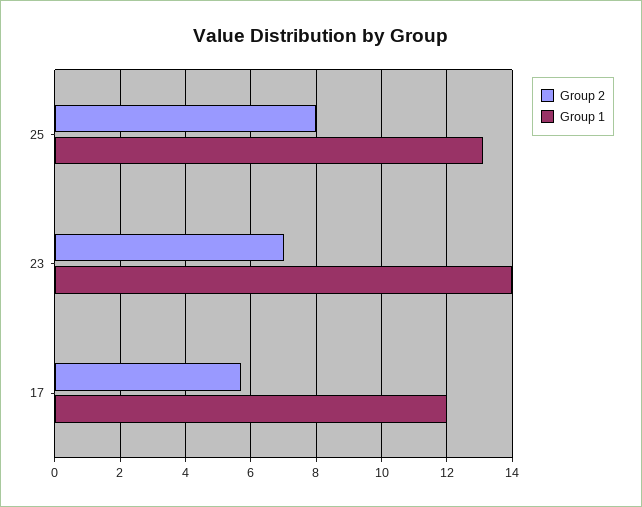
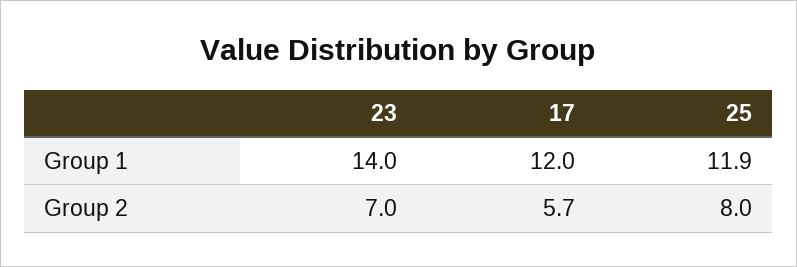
  {
    "Group 2": {
      "25": 8,
      "23": 7,
      "17": 5.7
    },
    "Group 1": {
-     "25": 13,
+     "25": 11.9,
      "23": 14,
      "17": 12
    }
  }

